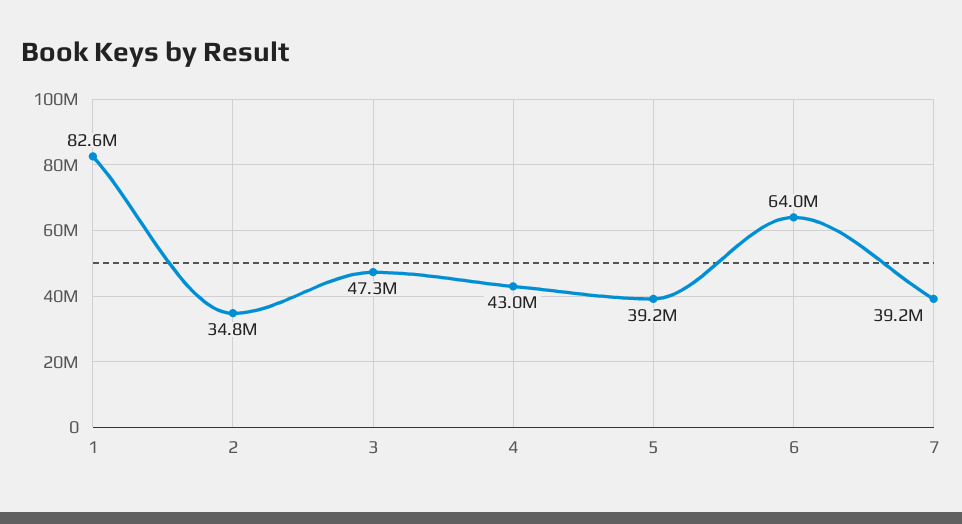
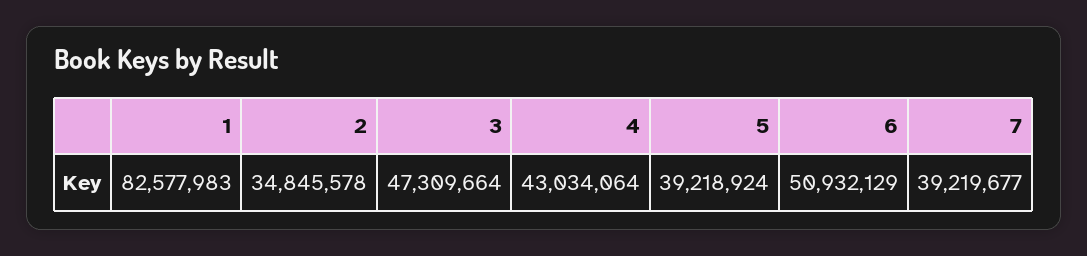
  {
    "1": 82577983,
    "2": 34845578,
    "3": 47309664,
    "4": 43034064,
    "5": 39218924,
-   "6": 64000000,
+   "6": 50932129,
    "7": 39219677
  }

